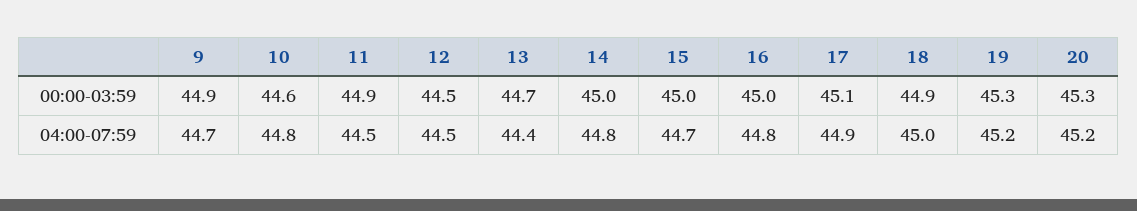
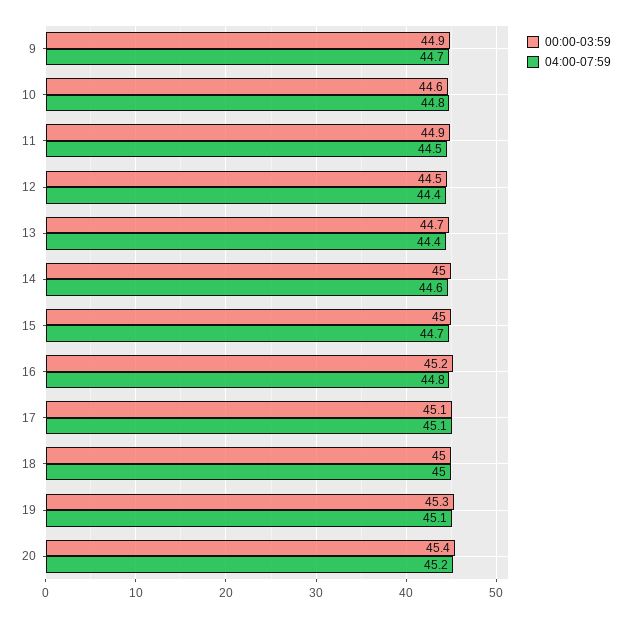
  {
    "00:00-03:59": {
      "9": 44.9,
      "10": 44.6,
      "11": 44.9,
      "12": 44.5,
      "13": 44.7,
      "14": 45,
      "15": 45,
-     "16": 45,
+     "16": 45.2,
      "17": 45.1,
-     "18": 44.9,
+     "18": 45,
      "19": 45.3,
-     "20": 45.3
+     "20": 45.4
    },
    "04:00-07:59": {
      "9": 44.7,
      "10": 44.8,
      "11": 44.5,
-     "12": 44.5,
+     "12": 44.4,
      "13": 44.4,
-     "14": 44.8,
+     "14": 44.6,
      "15": 44.7,
      "16": 44.8,
-     "17": 44.9,
+     "17": 45.1,
      "18": 45,
-     "19": 45.2,
+     "19": 45.1,
      "20": 45.2
    }
  }

